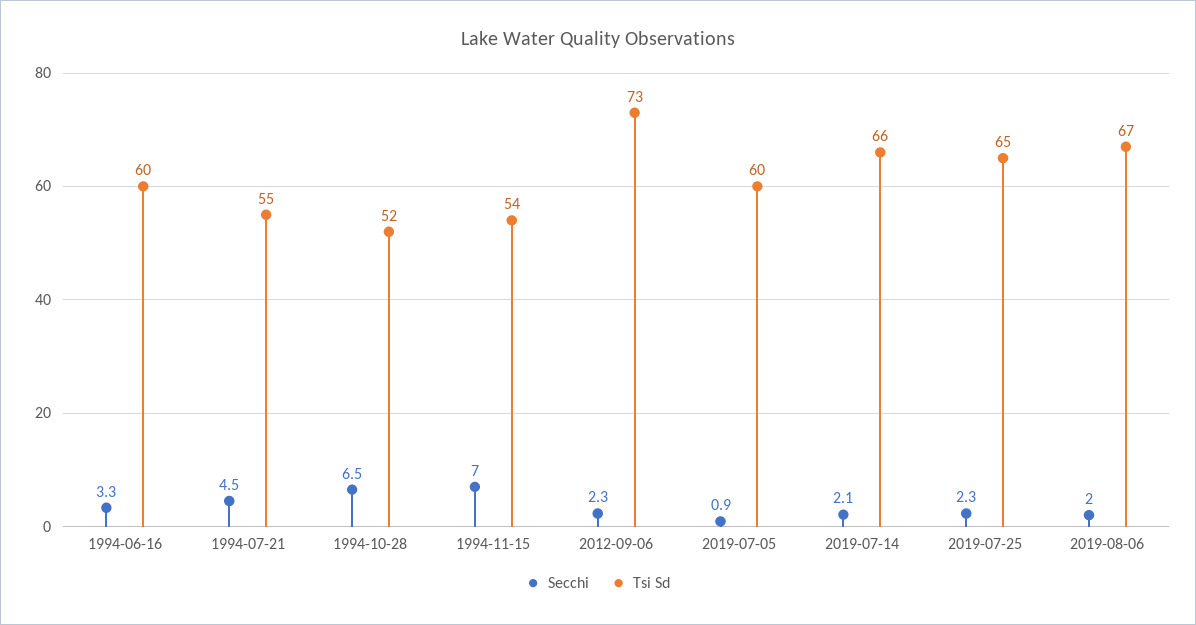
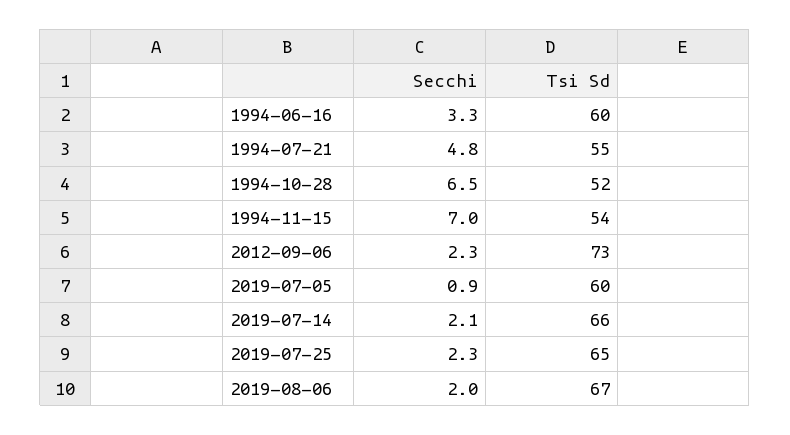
  {
    "Secchi": {
      "1994-06-16": 3.3,
-     "1994-07-21": 4.5,
+     "1994-07-21": 4.8,
      "1994-10-28": 6.5,
      "1994-11-15": 7,
      "2012-09-06": 2.3,
      "2019-07-05": 0.9,
      "2019-07-14": 2.1,
      "2019-07-25": 2.3,
      "2019-08-06": 2
    },
    "Tsi Sd": {
      "1994-06-16": 60,
      "1994-07-21": 55,
      "1994-10-28": 52,
      "1994-11-15": 54,
      "2012-09-06": 73,
      "2019-07-05": 60,
      "2019-07-14": 66,
      "2019-07-25": 65,
      "2019-08-06": 67
    }
  }

